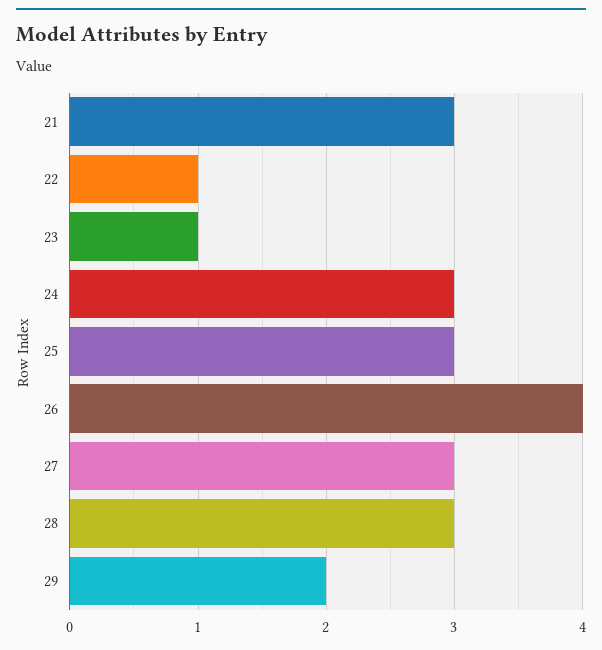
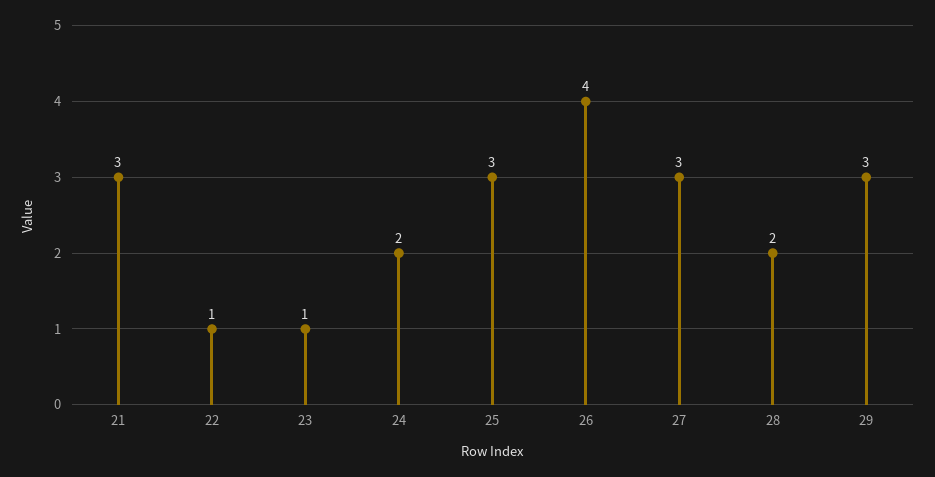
  {
    "21": 3,
    "22": 1,
    "23": 1,
-   "24": 3,
+   "24": 2,
    "25": 3,
    "26": 4,
    "27": 3,
-   "28": 3,
+   "28": 2,
-   "29": 2
+   "29": 3
  }

